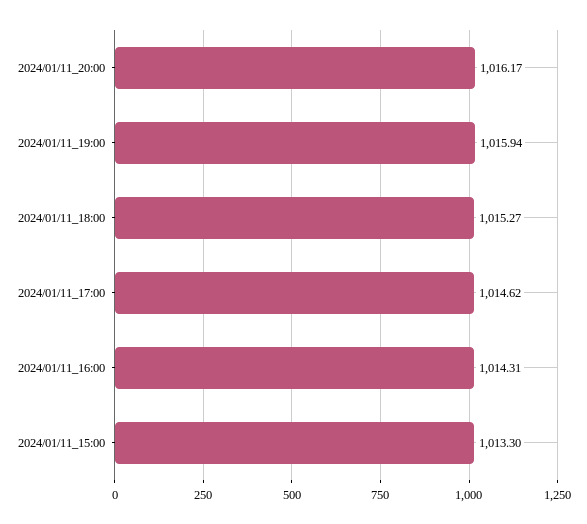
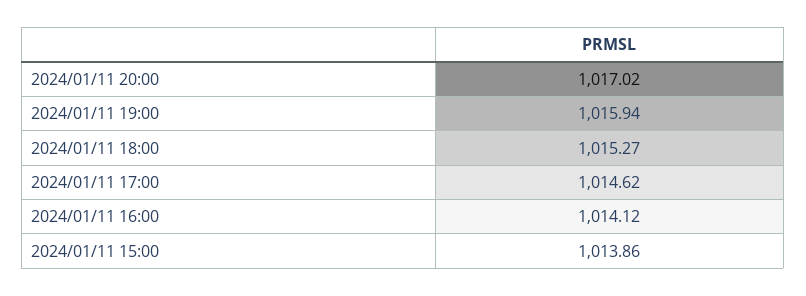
  {
-   "2024/01/11_20:00": 1016.17,
+   "2024/01/11_20:00": 1017.02,
    "2024/01/11_19:00": 1015.94,
    "2024/01/11_18:00": 1015.27,
    "2024/01/11_17:00": 1014.62,
-   "2024/01/11_16:00": 1014.31,
+   "2024/01/11_16:00": 1014.12,
-   "2024/01/11_15:00": 1013.3
+   "2024/01/11_15:00": 1013.86
  }

